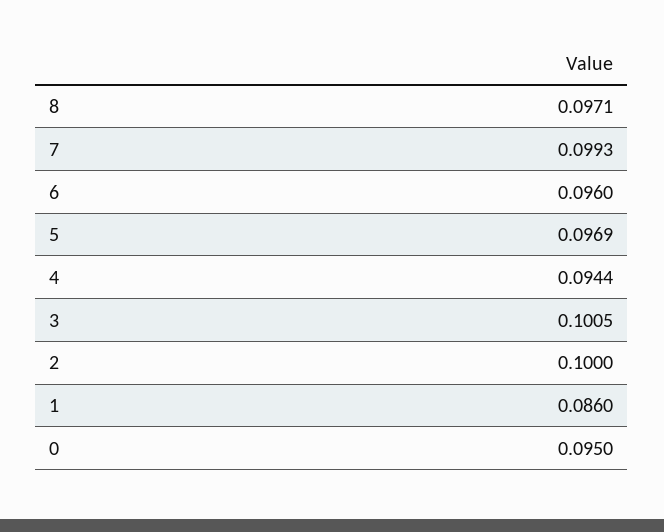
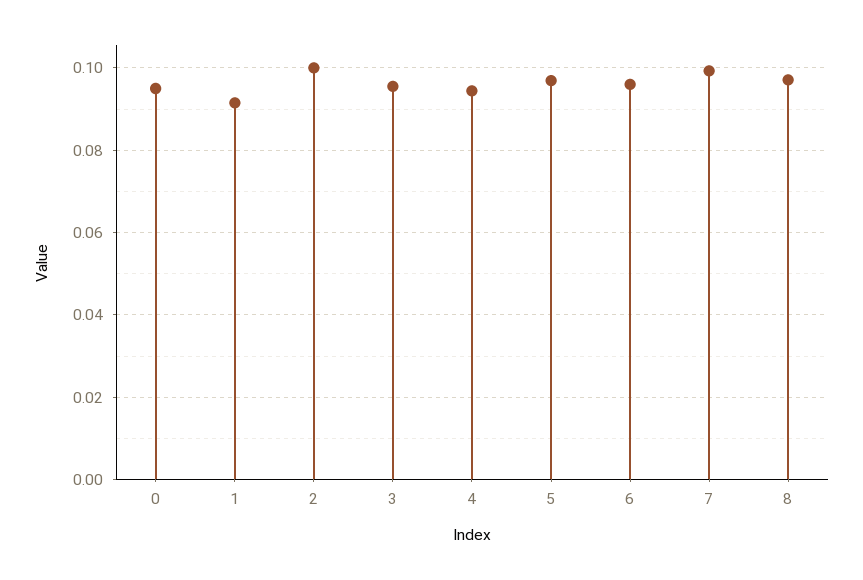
  {
    "8": 0.0971,
    "7": 0.0993,
    "6": 0.096,
    "5": 0.0969,
    "4": 0.0944,
-   "3": 0.1005,
+   "3": 0.096,
    "2": 0.1,
-   "1": 0.086,
+   "1": 0.092,
    "0": 0.095
  }

